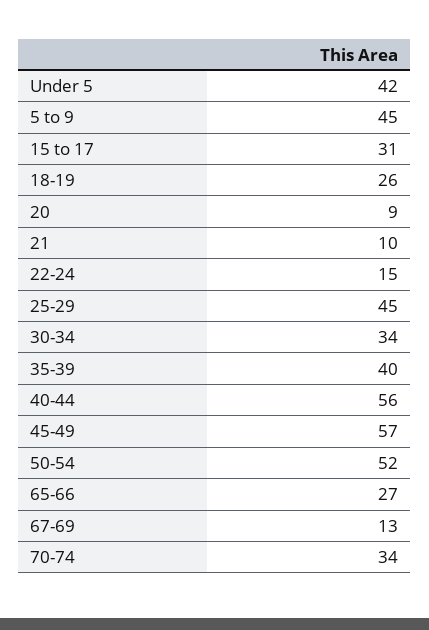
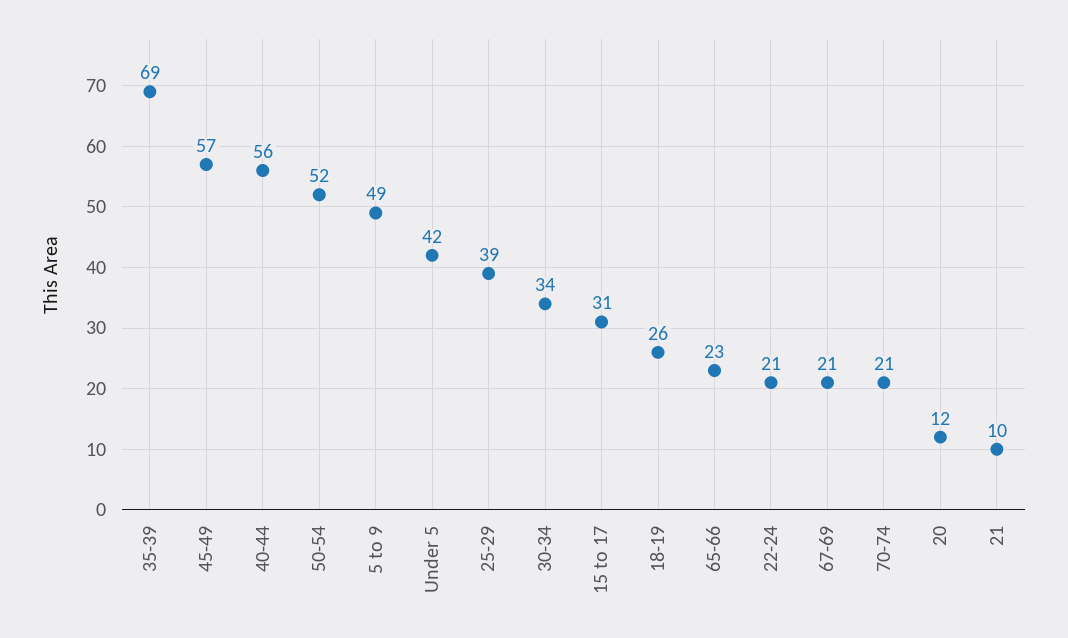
  {
    "Under 5": 42,
-   "5 to 9": 45,
+   "5 to 9": 49,
    "15 to 17": 31,
    "18-19": 26,
-   "20": 9,
+   "20": 12,
    "21": 10,
-   "22-24": 15,
+   "22-24": 21,
-   "25-29": 45,
+   "25-29": 39,
    "30-34": 34,
-   "35-39": 40,
+   "35-39": 69,
    "40-44": 56,
    "45-49": 57,
    "50-54": 52,
-   "65-66": 27,
+   "65-66": 23,
-   "67-69": 13,
+   "67-69": 21,
-   "70-74": 34
+   "70-74": 21
  }

